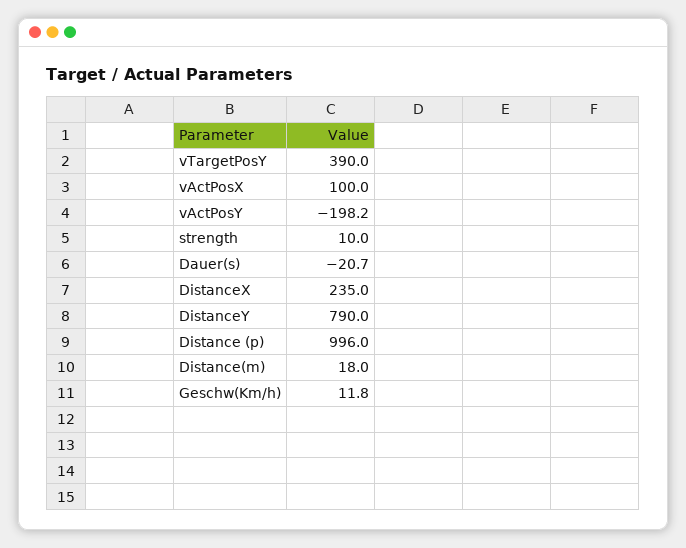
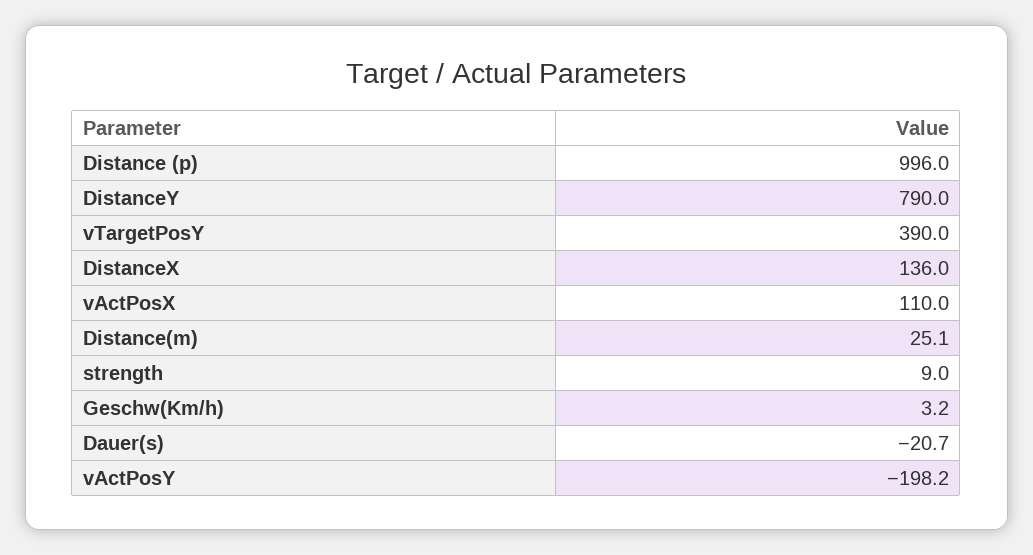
  {
    "vTargetPosY": 390,
-   "vActPosX": 100,
+   "vActPosX": 110,
    "vActPosY": -198.2,
-   "strength": 10,
+   "strength": 9,
    "Dauer(s)": -20.7,
-   "DistanceX": 235,
+   "DistanceX": 136,
    "DistanceY": 790,
    "Distance (p)": 996,
-   "Distance(m)": 18,
+   "Distance(m)": 25.1,
-   "Geschw(Km/h)": 11.8
+   "Geschw(Km/h)": 3.2
  }

